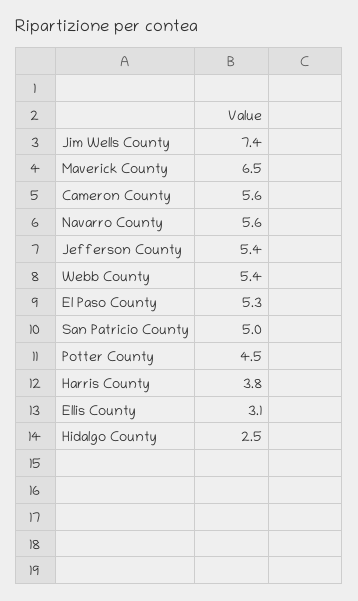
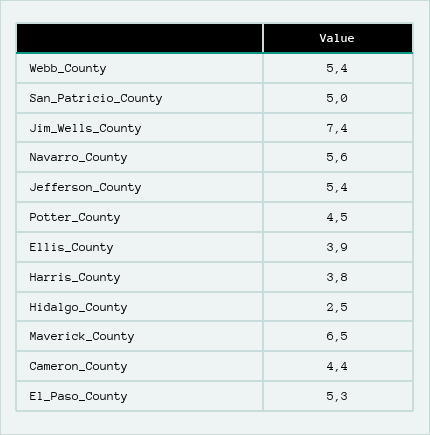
  {
    "Jim Wells County": 7.4,
    "Maverick County": 6.5,
-   "Cameron County": 5.6,
+   "Cameron County": 4.4,
    "Navarro County": 5.6,
    "Jefferson County": 5.4,
    "Webb County": 5.4,
    "El Paso County": 5.3,
    "San Patricio County": 5,
    "Potter County": 4.5,
    "Harris County": 3.8,
-   "Ellis County": 3.1,
+   "Ellis County": 3.9,
    "Hidalgo County": 2.5
  }

